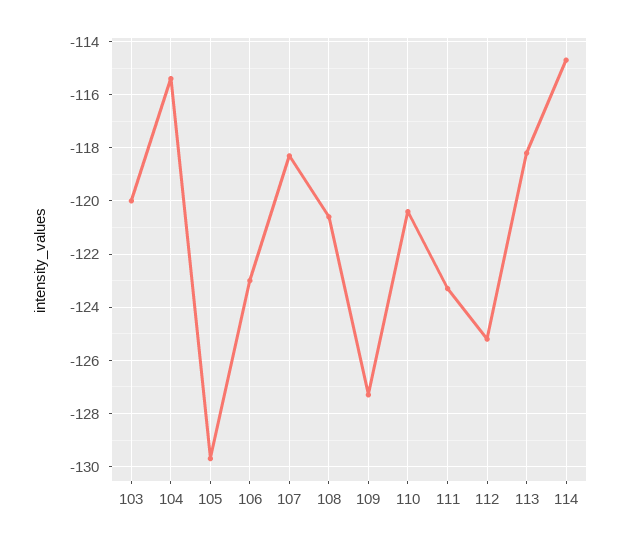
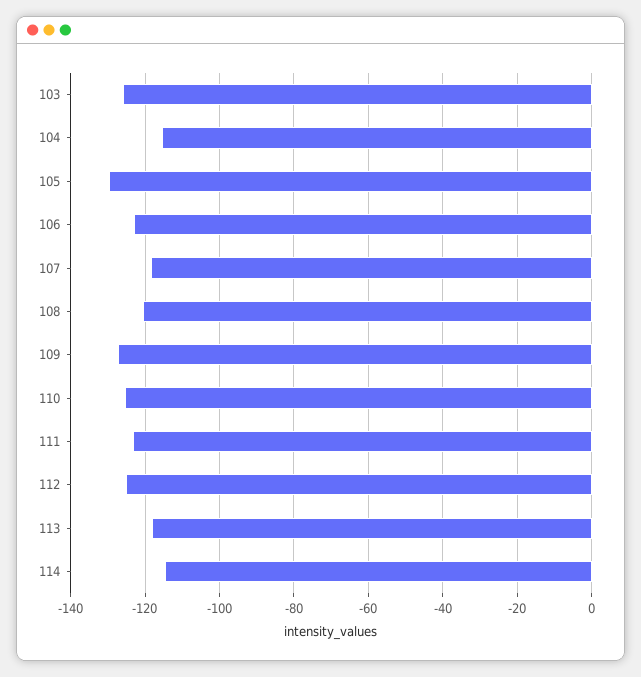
  {
-   "103": -120,
+   "103": -126,
    "104": -115.5,
    "105": -129.5,
    "106": -123,
    "107": -118.5,
    "108": -120.5,
    "109": -127.5,
-   "110": -120.5,
+   "110": -126,
    "111": -123.5,
    "112": -125,
    "113": -118,
    "114": -114.5
  }

